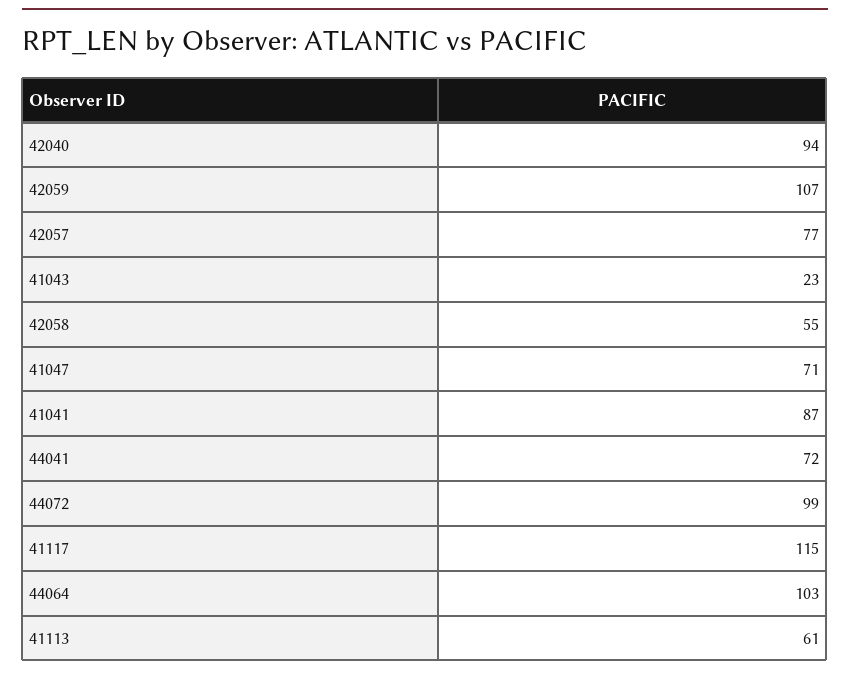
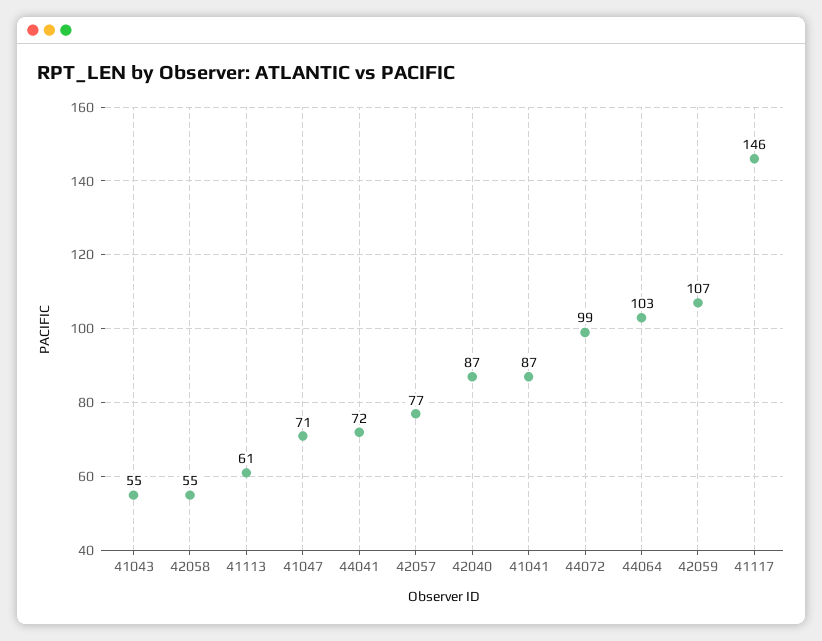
  {
-   "42040": 94,
+   "42040": 87,
    "42059": 107,
    "42057": 77,
-   "41043": 23,
+   "41043": 55,
    "42058": 55,
    "41047": 71,
    "41041": 87,
    "44041": 72,
    "44072": 99,
-   "41117": 115,
+   "41117": 146,
    "44064": 103,
    "41113": 61
  }

